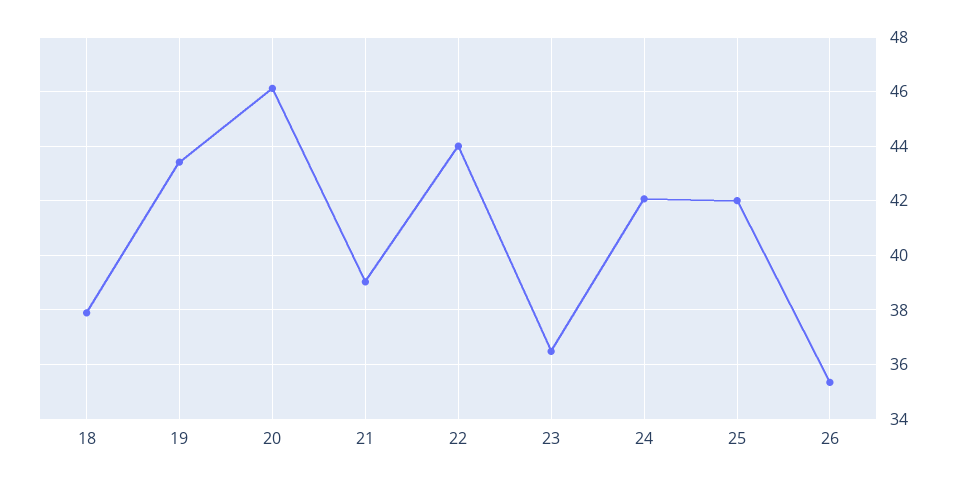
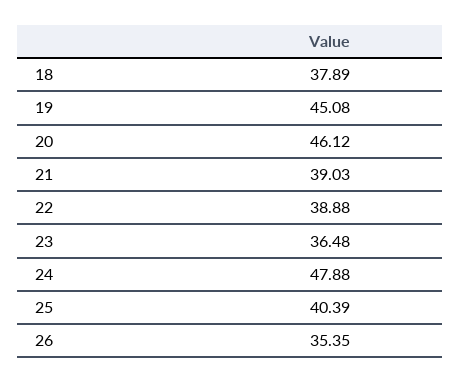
  {
    "18": 37.89,
-   "19": 43.5,
+   "19": 45.08,
    "20": 46.12,
    "21": 39.03,
-   "22": 44,
+   "22": 38.88,
    "23": 36.48,
-   "24": 42,
+   "24": 47.88,
-   "25": 42,
+   "25": 40.39,
    "26": 35.35
  }

